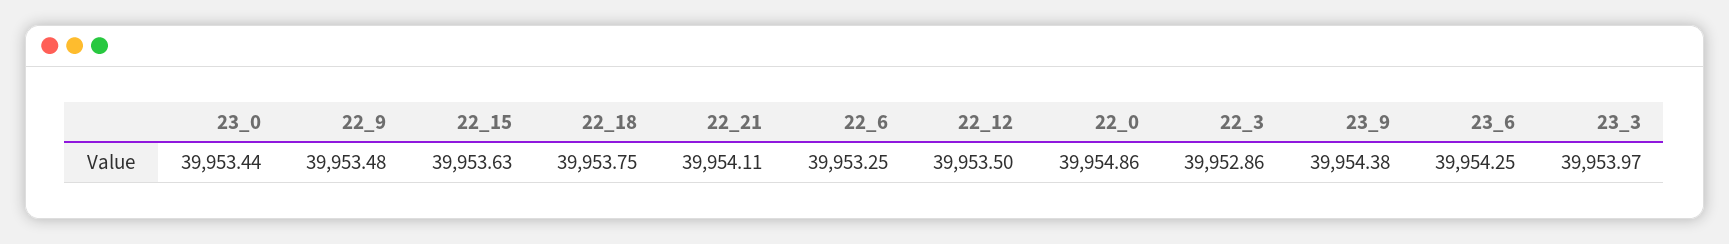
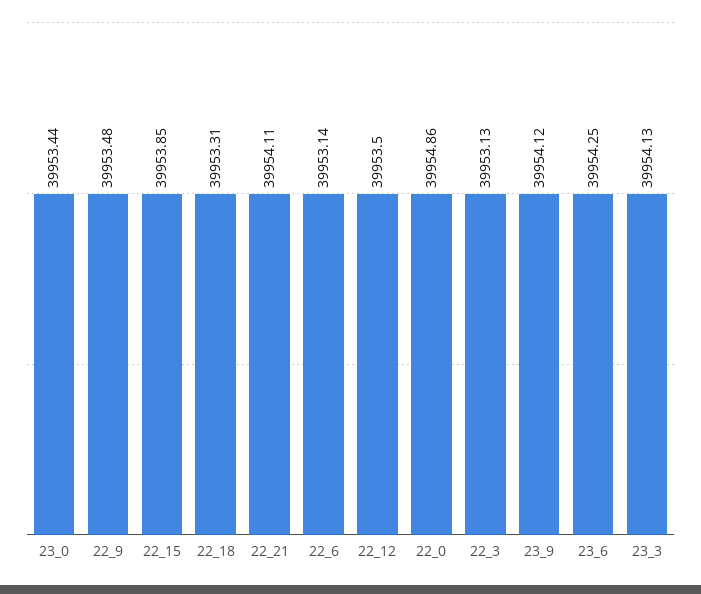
  {
    "23_0": 39953.44,
    "22_9": 39953.48,
-   "22_15": 39953.63,
+   "22_15": 39953.85,
-   "22_18": 39953.75,
+   "22_18": 39953.31,
    "22_21": 39954.11,
-   "22_6": 39953.25,
+   "22_6": 39953.14,
    "22_12": 39953.5,
    "22_0": 39954.86,
-   "22_3": 39952.86,
+   "22_3": 39953.13,
-   "23_9": 39954.38,
+   "23_9": 39954.12,
    "23_6": 39954.25,
-   "23_3": 39953.97
+   "23_3": 39954.13
  }

